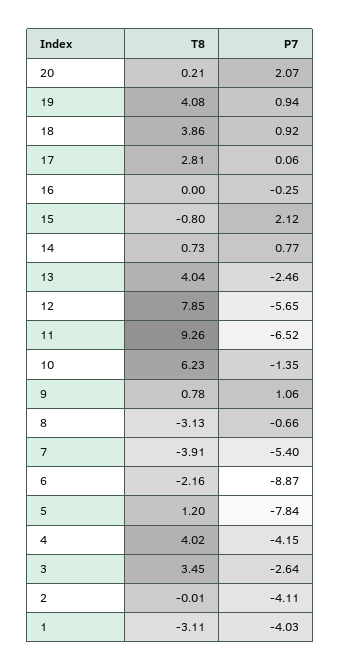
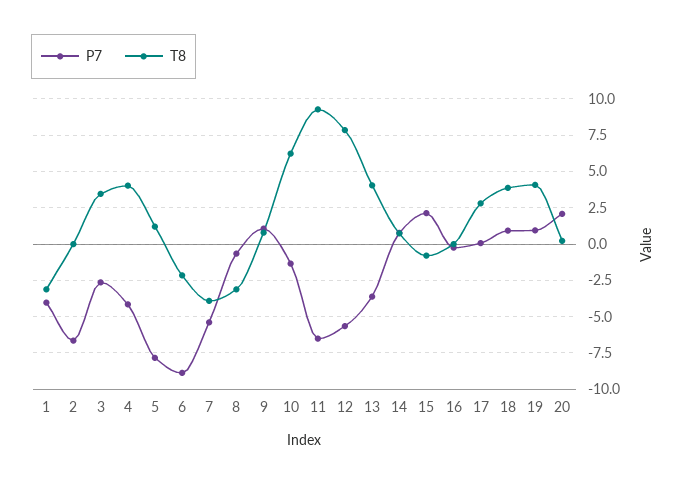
  {
    "T8": {
      "20": 0.21,
      "19": 4.08,
      "18": 3.86,
      "17": 2.81,
      "16": 0,
      "15": -0.8,
      "14": 0.73,
      "13": 4.04,
      "12": 7.85,
      "11": 9.26,
      "10": 6.23,
      "9": 0.78,
      "8": -3.13,
      "7": -3.91,
      "6": -2.16,
      "5": 1.2,
      "4": 4.02,
      "3": 3.45,
      "2": -0.01,
      "1": -3.11
    },
    "P7": {
      "20": 2.07,
      "19": 0.94,
      "18": 0.92,
      "17": 0.06,
      "16": -0.25,
      "15": 2.12,
      "14": 0.77,
-     "13": -2.46,
+     "13": -3.5,
      "12": -5.65,
      "11": -6.52,
      "10": -1.35,
      "9": 1.06,
      "8": -0.66,
      "7": -5.4,
      "6": -8.87,
      "5": -7.84,
      "4": -4.15,
      "3": -2.64,
-     "2": -4.11,
+     "2": -6.5,
      "1": -4.03
    }
  }

